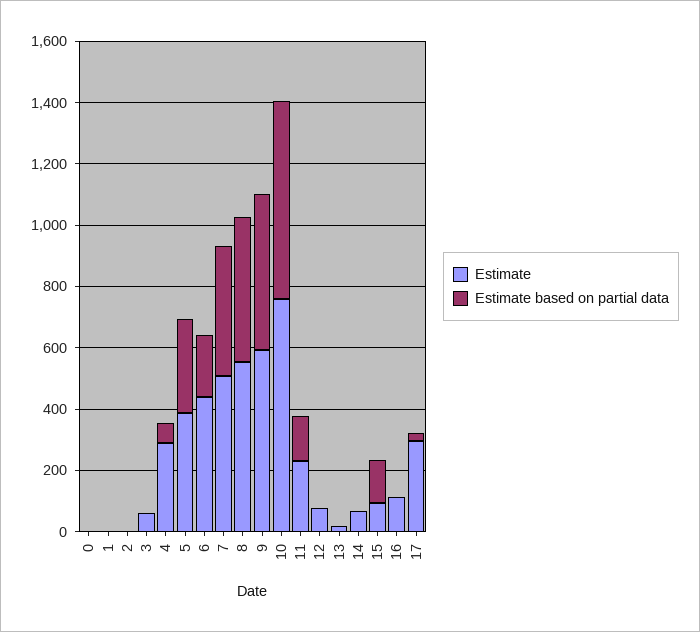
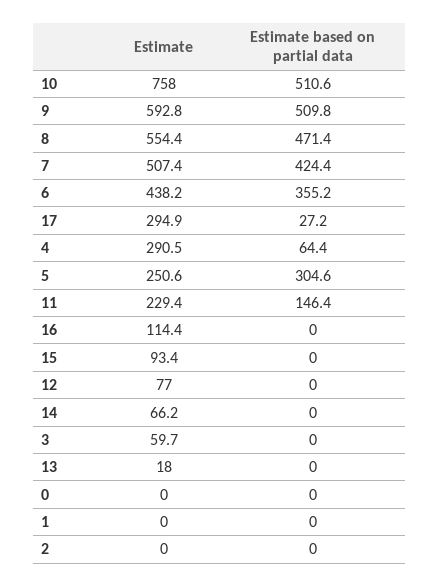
  {
    "Estimate": {
      "0": 0,
      "1": 0,
      "2": 0,
      "3": 59.7,
      "4": 290.5,
-     "5": 400,
+     "5": 250.6,
      "6": 438.2,
      "7": 507.4,
      "8": 554.4,
      "9": 592.8,
      "10": 758,
      "11": 229.4,
      "12": 77,
      "13": 18,
      "14": 66.2,
      "15": 93.4,
      "16": 114.4,
      "17": 294.9
    },
    "Estimate based on partial data": {
      "0": 0,
      "1": 0,
      "2": 0,
      "3": 0,
      "4": 64.4,
      "5": 304.6,
-     "6": 200,
+     "6": 355.2,
      "7": 424.4,
      "8": 471.4,
      "9": 509.8,
-     "10": 650,
+     "10": 510.6,
      "11": 146.4,
      "12": 0,
      "13": 0,
      "14": 0,
-     "15": 150,
+     "15": 0,
      "16": 0,
      "17": 27.2
    }
  }

